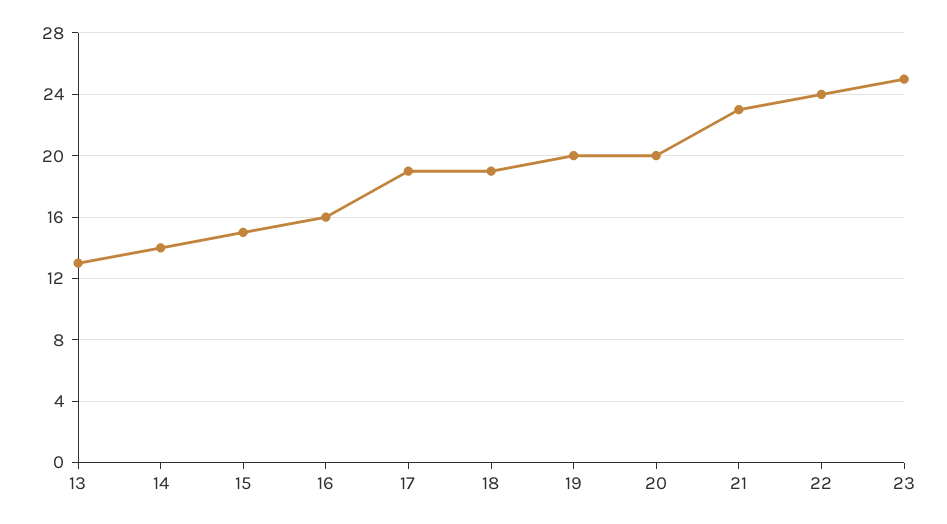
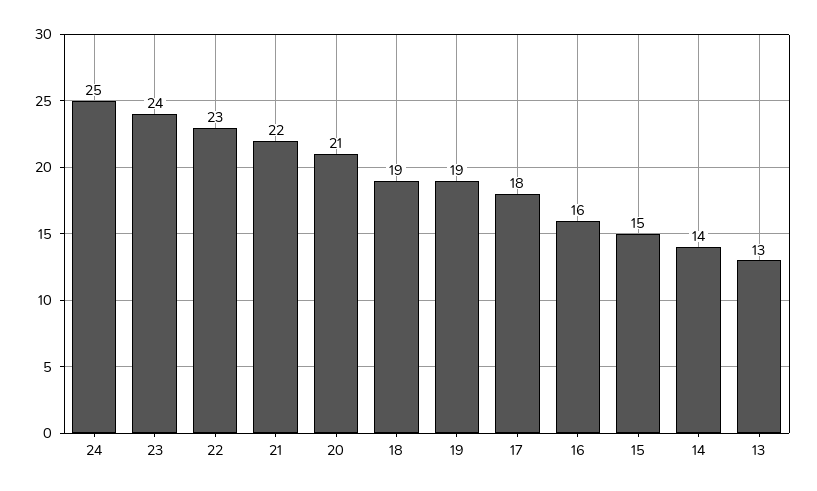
  {
    "13": 13,
    "14": 14,
    "15": 15,
    "16": 16,
-   "17": 19,
+   "17": 18,
    "18": 19,
-   "19": 20,
+   "19": 19,
-   "20": 20,
+   "20": 21,
-   "21": 23,
+   "21": 22,
-   "22": 24,
+   "22": 23,
-   "23": 25
+   "23": 24,
+   "24": 25
  }

